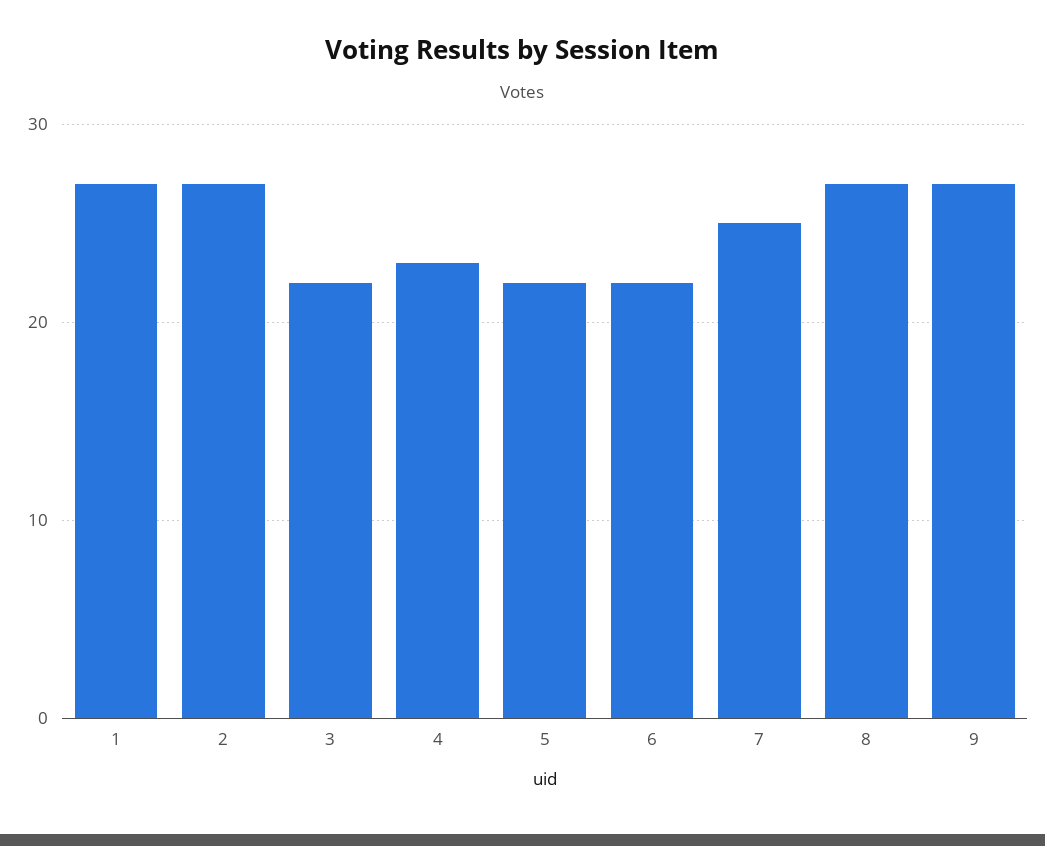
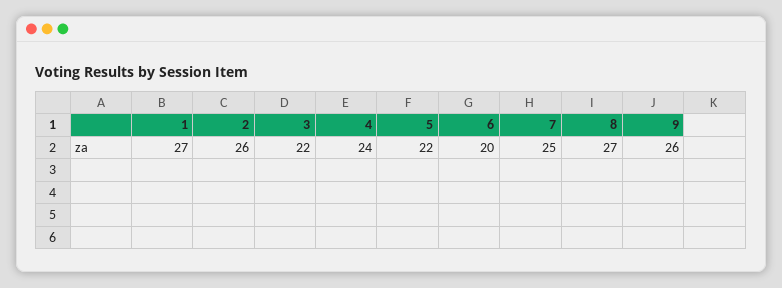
  {
    "1": 27,
-   "2": 27,
+   "2": 26,
    "3": 22,
-   "4": 23,
+   "4": 24,
    "5": 22,
-   "6": 22,
+   "6": 20,
    "7": 25,
    "8": 27,
-   "9": 27
+   "9": 26
  }

